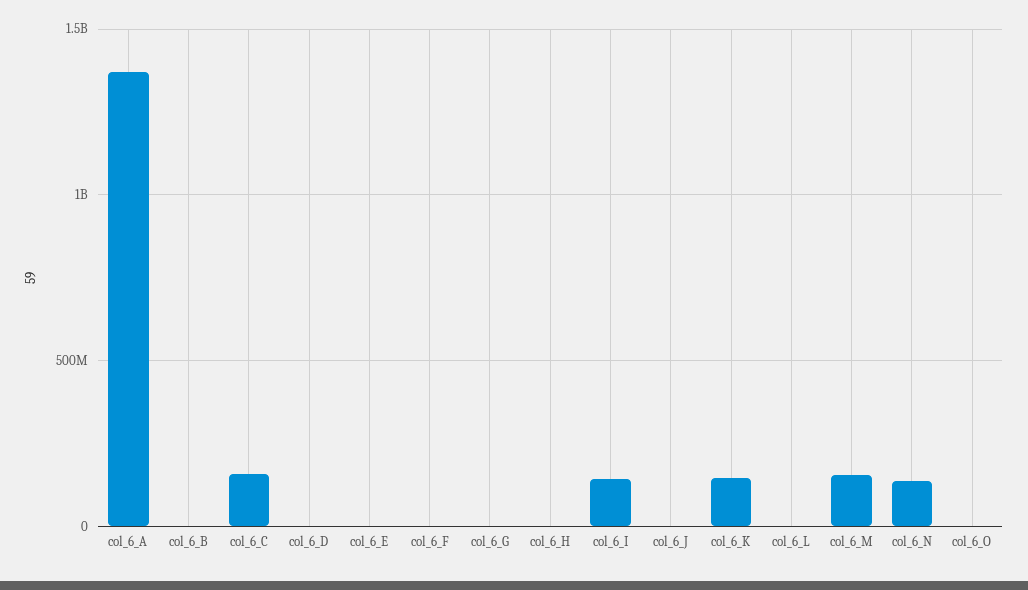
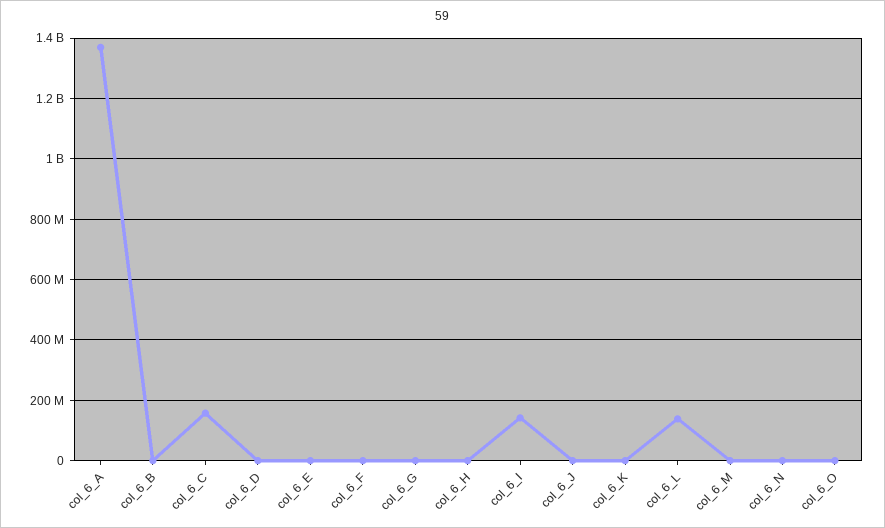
  {
    "col_6_A": 1360000000,
    "col_6_B": 0,
    "col_6_C": 160000000,
    "col_6_D": 0,
    "col_6_E": 0,
    "col_6_F": 0,
    "col_6_G": 0,
    "col_6_H": 0,
    "col_6_I": 140000000,
    "col_6_J": 0,
-   "col_6_K": 150000000,
+   "col_6_K": 0,
-   "col_6_L": 0,
+   "col_6_L": 140000000,
-   "col_6_M": 150000000,
+   "col_6_M": 0,
-   "col_6_N": 150000000,
+   "col_6_N": 0,
    "col_6_O": 0
  }

